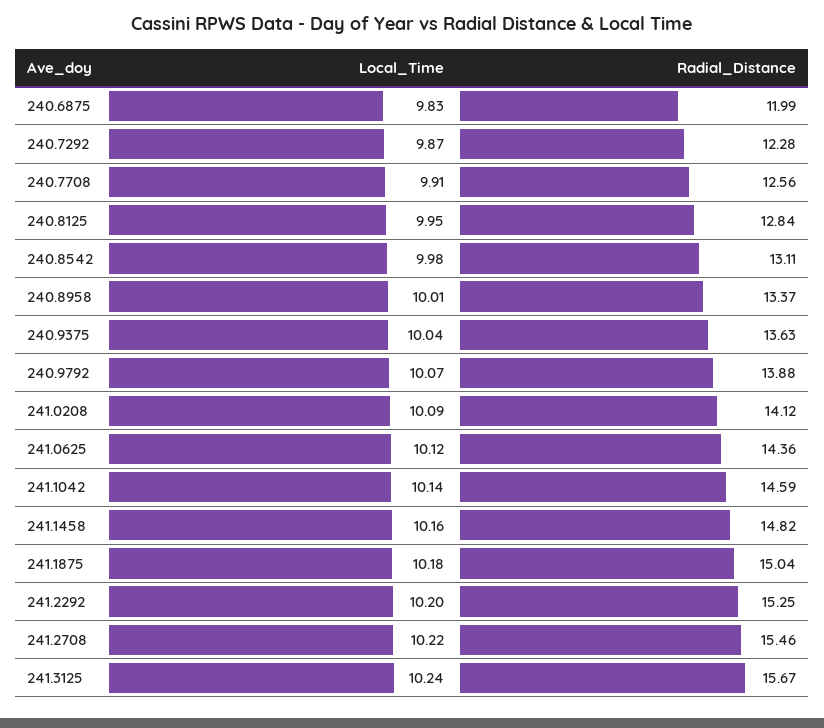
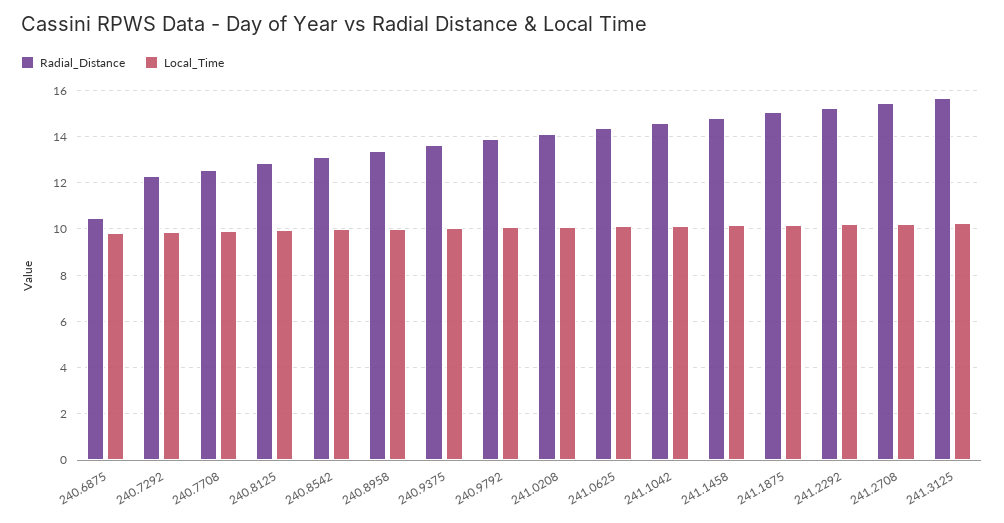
  {
    "Local_Time": {
      "240.6875": 9.83,
      "240.7292": 9.87,
      "240.7708": 9.91,
      "240.8125": 9.95,
      "240.8542": 9.98,
      "240.8958": 10.01,
      "240.9375": 10.04,
      "240.9792": 10.07,
      "241.0208": 10.09,
      "241.0625": 10.12,
      "241.1042": 10.14,
      "241.1458": 10.16,
      "241.1875": 10.18,
      "241.2292": 10.2,
      "241.2708": 10.22,
      "241.3125": 10.24
    },
    "Radial_Distance": {
-     "240.6875": 11.99,
+     "240.6875": 10.5,
      "240.7292": 12.28,
      "240.7708": 12.56,
      "240.8125": 12.84,
      "240.8542": 13.11,
      "240.8958": 13.37,
      "240.9375": 13.63,
      "240.9792": 13.88,
      "241.0208": 14.12,
      "241.0625": 14.36,
      "241.1042": 14.59,
      "241.1458": 14.82,
      "241.1875": 15.04,
      "241.2292": 15.25,
      "241.2708": 15.46,
      "241.3125": 15.67
    }
  }

